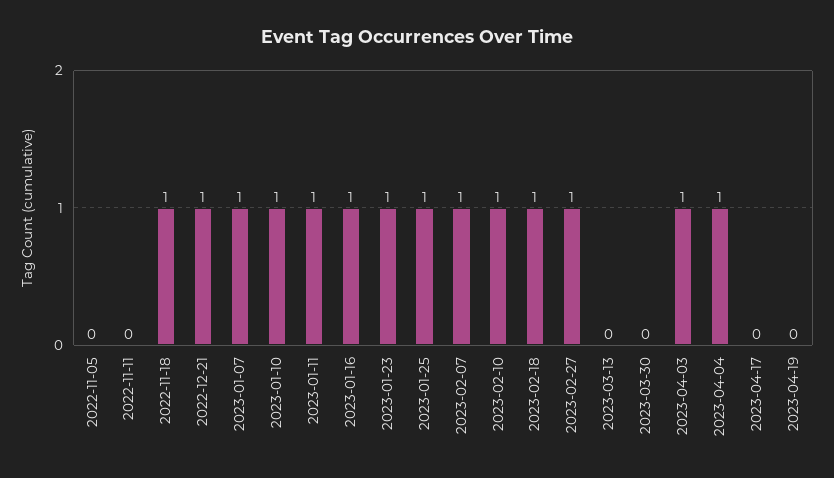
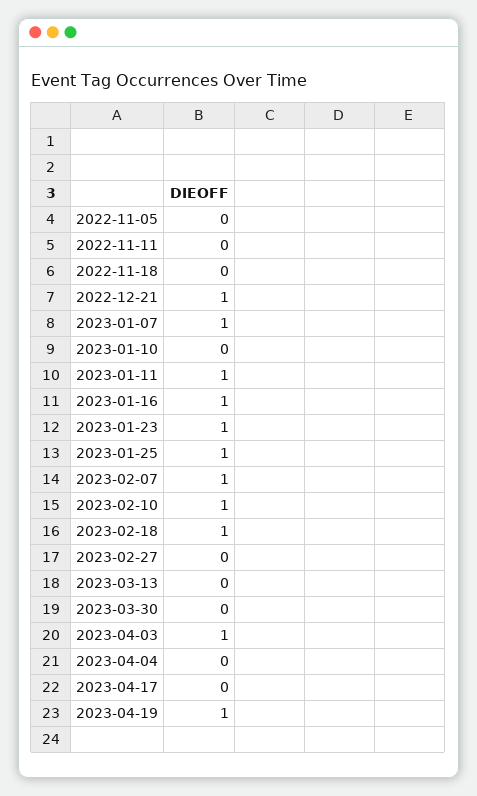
  {
    "2022-11-05": 0,
    "2022-11-11": 0,
-   "2022-11-18": 1,
+   "2022-11-18": 0,
    "2022-12-21": 1,
    "2023-01-07": 1,
-   "2023-01-10": 1,
+   "2023-01-10": 0,
    "2023-01-11": 1,
    "2023-01-16": 1,
    "2023-01-23": 1,
    "2023-01-25": 1,
    "2023-02-07": 1,
    "2023-02-10": 1,
    "2023-02-18": 1,
-   "2023-02-27": 1,
+   "2023-02-27": 0,
    "2023-03-13": 0,
    "2023-03-30": 0,
    "2023-04-03": 1,
-   "2023-04-04": 1,
+   "2023-04-04": 0,
    "2023-04-17": 0,
-   "2023-04-19": 0
+   "2023-04-19": 1
  }

